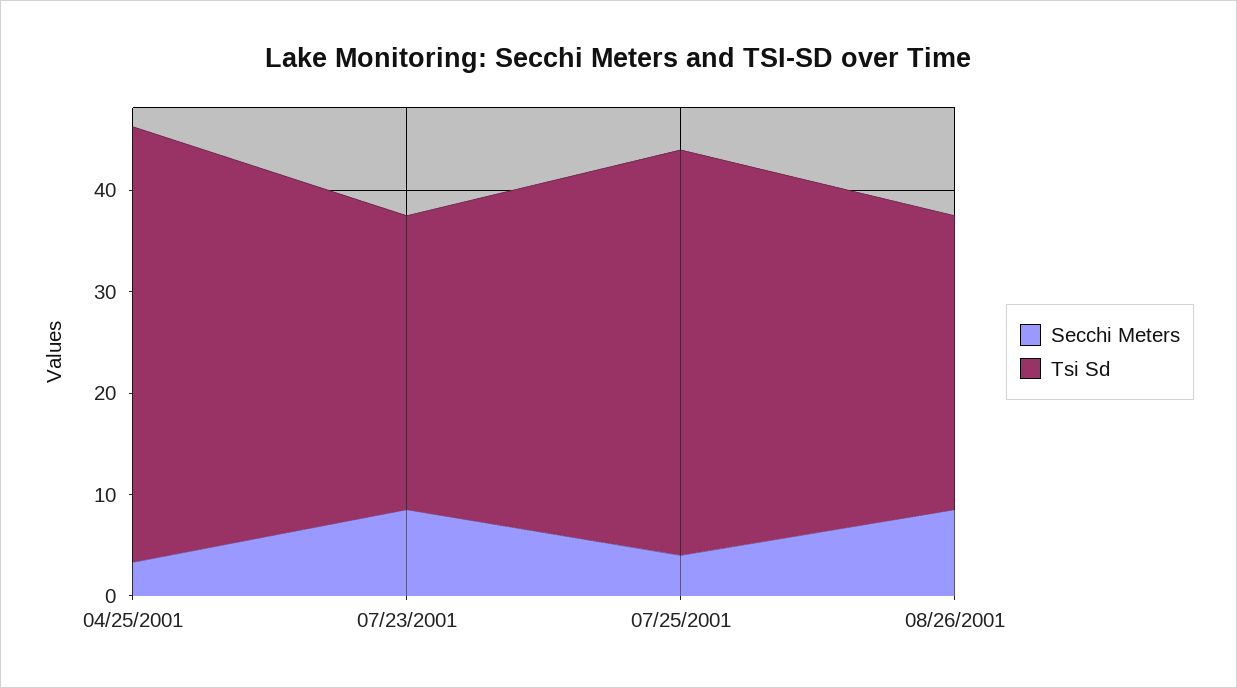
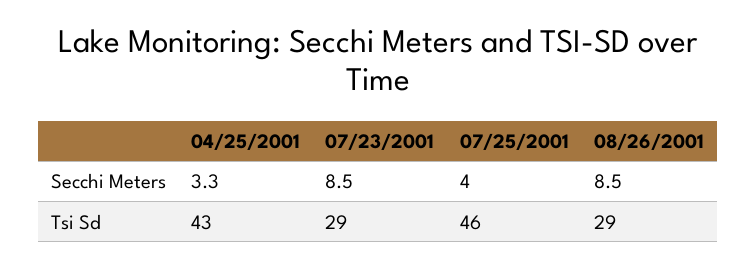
  {
    "Secchi Meters": {
      "04/25/2001": 3.3,
      "07/23/2001": 8.5,
      "07/25/2001": 4,
      "08/26/2001": 8.5
    },
    "Tsi Sd": {
      "04/25/2001": 43,
      "07/23/2001": 29,
-     "07/25/2001": 40,
+     "07/25/2001": 46,
      "08/26/2001": 29
    }
  }

